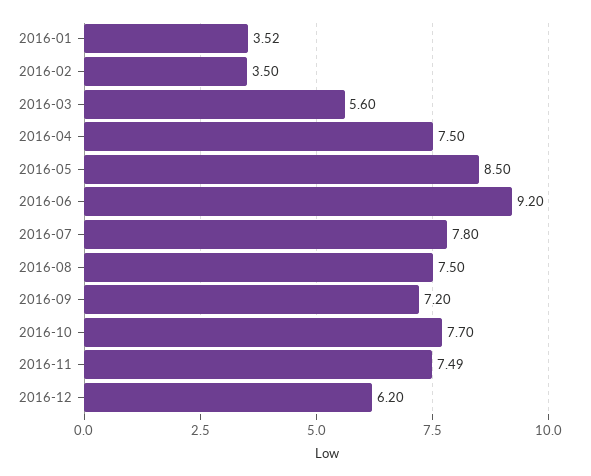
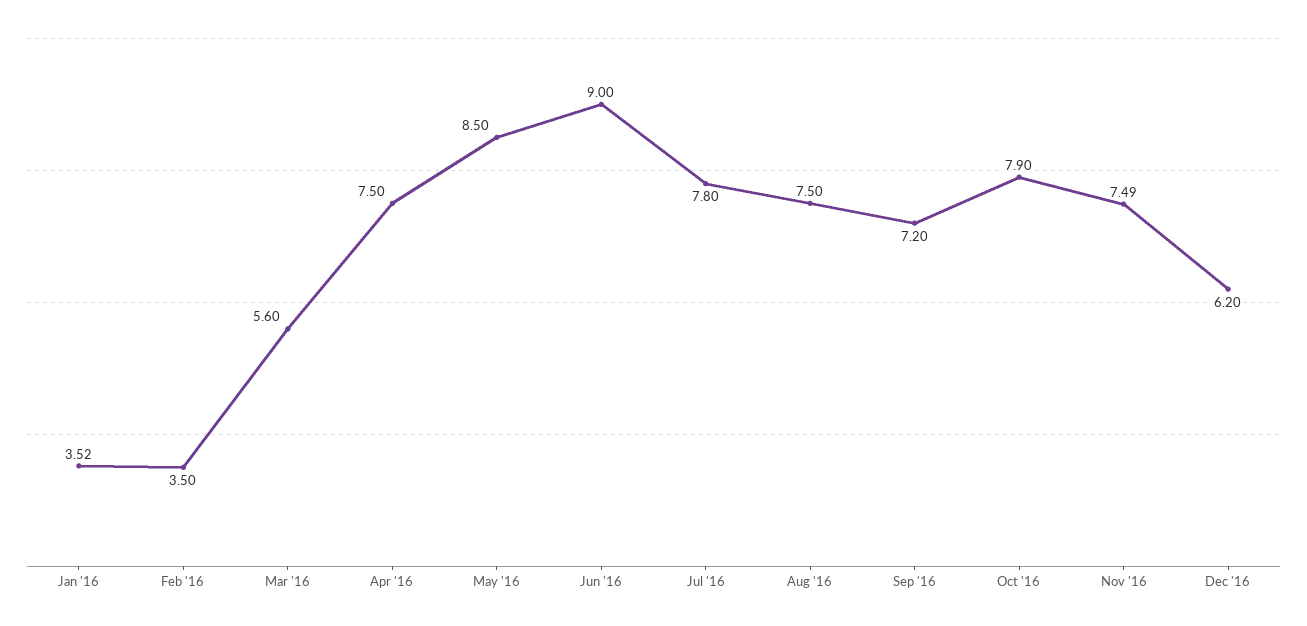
  {
    "2016-01": 3.52,
    "2016-02": 3.5,
    "2016-03": 5.6,
    "2016-04": 7.5,
    "2016-05": 8.5,
-   "2016-06": 9.2,
+   "2016-06": 9,
    "2016-07": 7.8,
    "2016-08": 7.5,
    "2016-09": 7.2,
-   "2016-10": 7.7,
+   "2016-10": 7.9,
    "2016-11": 7.49,
    "2016-12": 6.2
  }

